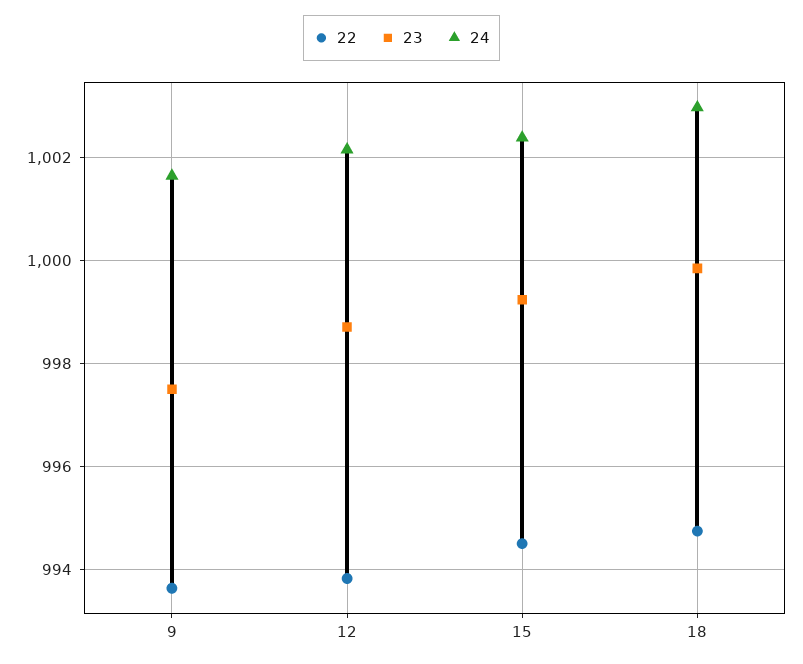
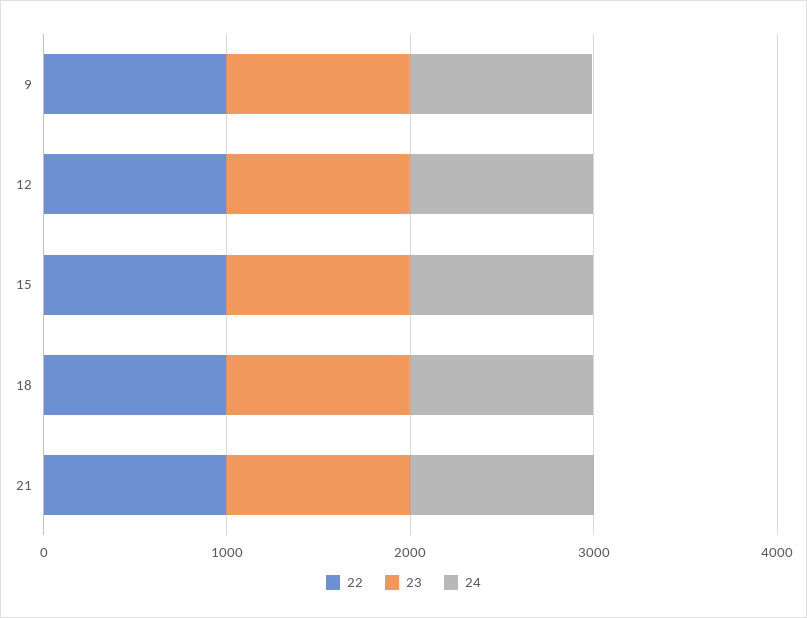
  {
    "22": {
      "9": 993.6,
      "12": 993.8,
      "15": 994.6,
-     "18": 994.8
+     "18": 994.8,
+     "21": 1000
    },
    "23": {
      "9": 997.6,
      "12": 998.8,
      "15": 999.2,
-     "18": 999.8
+     "18": 999.8,
+     "21": 1000
    },
    "24": {
      "9": 1001.6,
      "12": 1002.2,
      "15": 1002.4,
-     "18": 1003
+     "18": 1003,
+     "21": 1000
    }
  }

